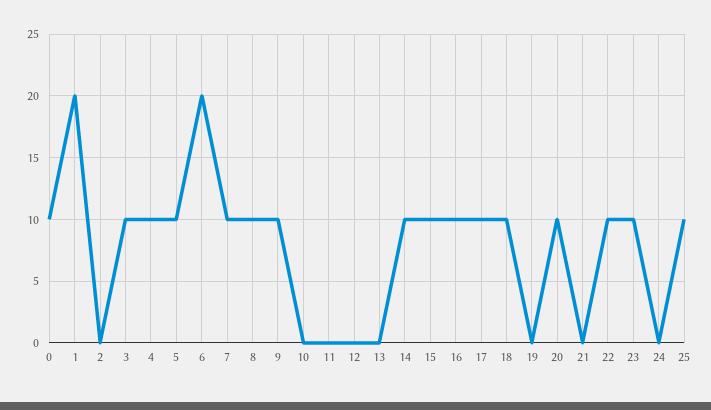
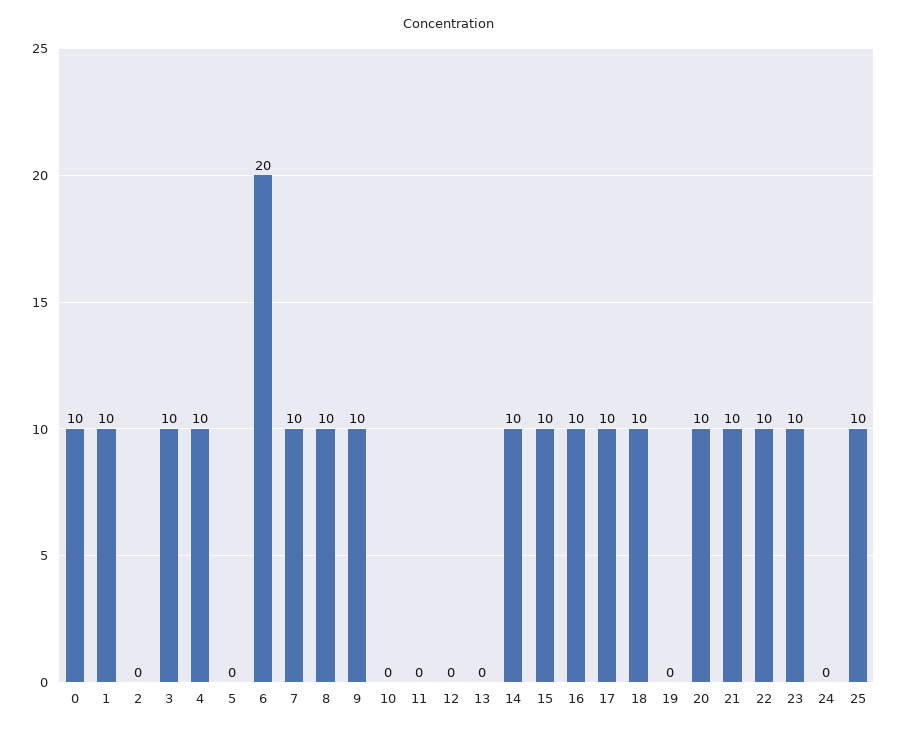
  {
    "0": 10,
-   "1": 20,
+   "1": 10,
    "2": 0,
    "3": 10,
    "4": 10,
-   "5": 10,
+   "5": 0,
    "6": 20,
    "7": 10,
    "8": 10,
    "9": 10,
    "10": 0,
    "11": 0,
    "12": 0,
    "13": 0,
    "14": 10,
    "15": 10,
    "16": 10,
    "17": 10,
    "18": 10,
    "19": 0,
    "20": 10,
-   "21": 0,
+   "21": 10,
    "22": 10,
    "23": 10,
    "24": 0,
    "25": 10
  }

